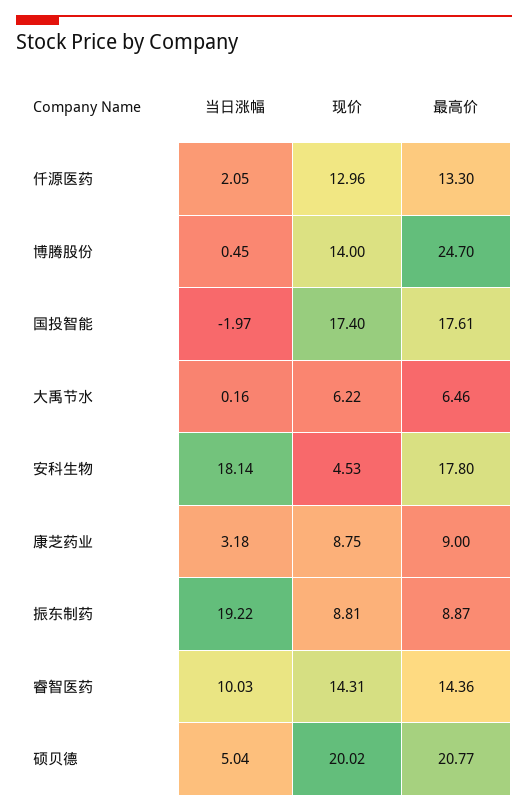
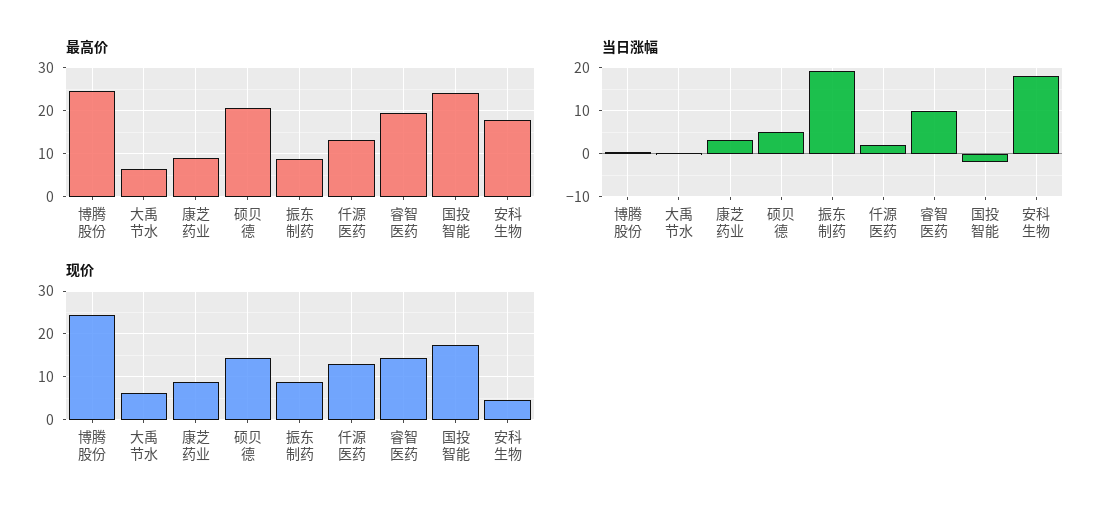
  {
    "当日涨幅": {
      "仟源医药": 2.05,
      "博腾股份": 0.45,
      "国投智能": -1.97,
      "大禹节水": 0.16,
      "安科生物": 18.14,
      "康芝药业": 3.18,
      "振东制药": 19.22,
      "睿智医药": 10.03,
      "硕贝德": 5.04
    },
    "现价": {
      "仟源医药": 12.96,
-     "博腾股份": 14,
+     "博腾股份": 24,
      "国投智能": 17.4,
      "大禹节水": 6.22,
      "安科生物": 4.53,
      "康芝药业": 8.75,
      "振东制药": 8.81,
      "睿智医药": 14.31,
-     "硕贝德": 20.02
+     "硕贝德": 14
    },
    "最高价": {
      "仟源医药": 13.3,
      "博腾股份": 24.7,
-     "国投智能": 17.61,
+     "国投智能": 24,
      "大禹节水": 6.46,
      "安科生物": 17.8,
      "康芝药业": 9,
      "振东制药": 8.87,
-     "睿智医药": 14.36,
+     "睿智医药": 20,
      "硕贝德": 20.77
    }
  }

